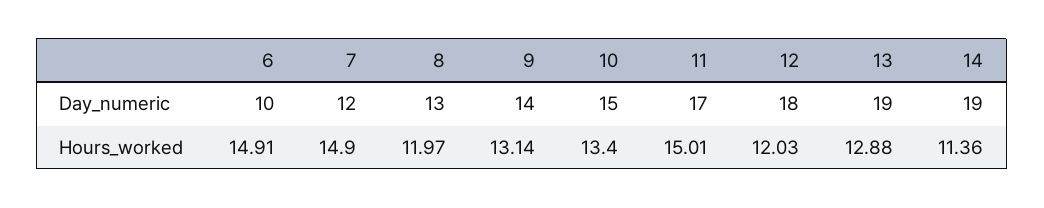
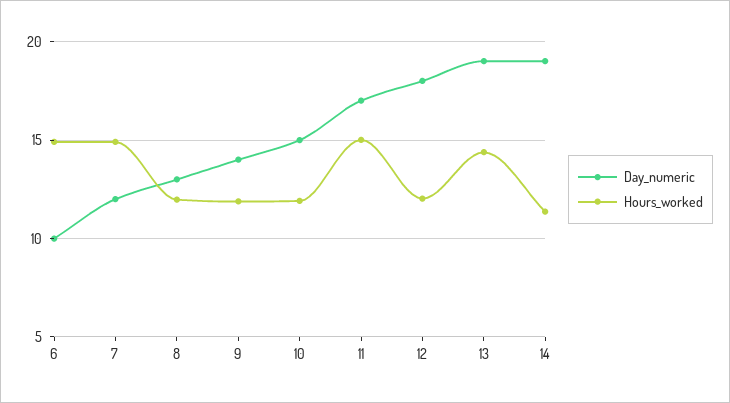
  {
    "Day_numeric": {
      "6": 10,
      "7": 12,
      "8": 13,
      "9": 14,
      "10": 15,
      "11": 17,
      "12": 18,
      "13": 19,
      "14": 19
    },
    "Hours_worked": {
      "6": 14.91,
      "7": 14.9,
      "8": 11.97,
-     "9": 13.14,
+     "9": 12,
-     "10": 13.4,
+     "10": 12,
      "11": 15.01,
      "12": 12.03,
-     "13": 12.88,
+     "13": 14.5,
      "14": 11.36
    }
  }

